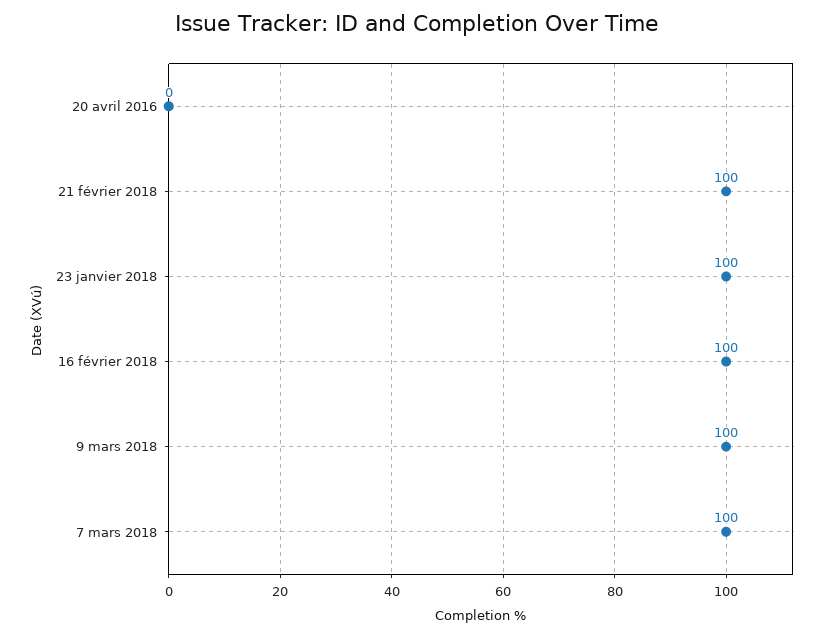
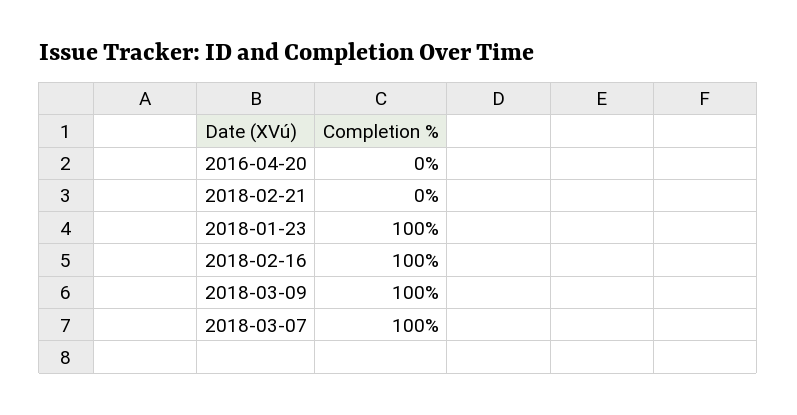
  {
    "20 avril 2016": 0,
-   "21 février 2018": 100,
+   "21 février 2018": 0,
    "23 janvier 2018": 100,
    "16 février 2018": 100,
    "9 mars 2018": 100,
    "7 mars 2018": 100
  }

